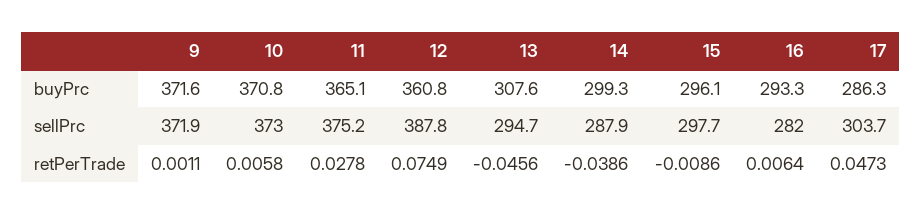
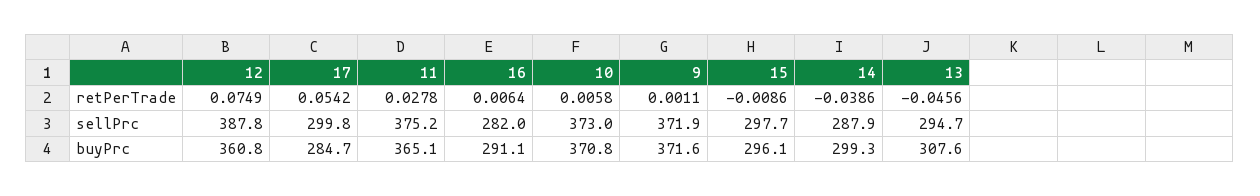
  {
    "9": {
      "buyPrc": 371.6,
      "sellPrc": 371.9,
      "retPerTrade": 0.0011
    },
    "10": {
      "buyPrc": 370.8,
      "sellPrc": 373,
      "retPerTrade": 0.0058
    },
    "11": {
      "buyPrc": 365.1,
      "sellPrc": 375.2,
      "retPerTrade": 0.0278
    },
    "12": {
      "buyPrc": 360.8,
      "sellPrc": 387.8,
      "retPerTrade": 0.0749
    },
    "13": {
      "buyPrc": 307.6,
      "sellPrc": 294.7,
      "retPerTrade": -0.0456
    },
    "14": {
      "buyPrc": 299.3,
      "sellPrc": 287.9,
      "retPerTrade": -0.0386
    },
    "15": {
      "buyPrc": 296.1,
      "sellPrc": 297.7,
      "retPerTrade": -0.0086
    },
    "16": {
-     "buyPrc": 293.3,
+     "buyPrc": 291.1,
      "sellPrc": 282,
      "retPerTrade": 0.0064
    },
    "17": {
-     "buyPrc": 286.3,
+     "buyPrc": 284.7,
-     "sellPrc": 303.7,
+     "sellPrc": 299.8,
-     "retPerTrade": 0.0473
+     "retPerTrade": 0.0542
    }
  }

